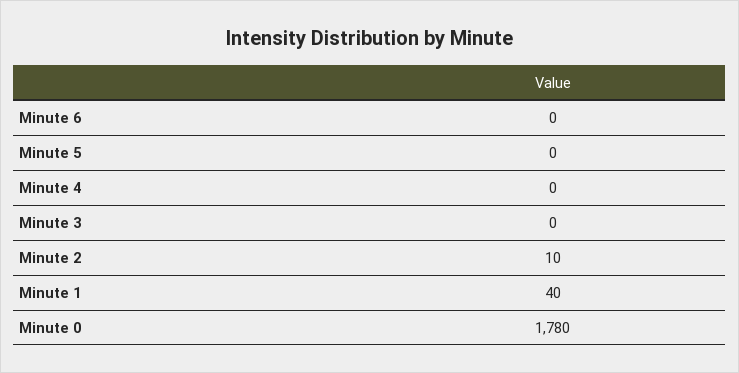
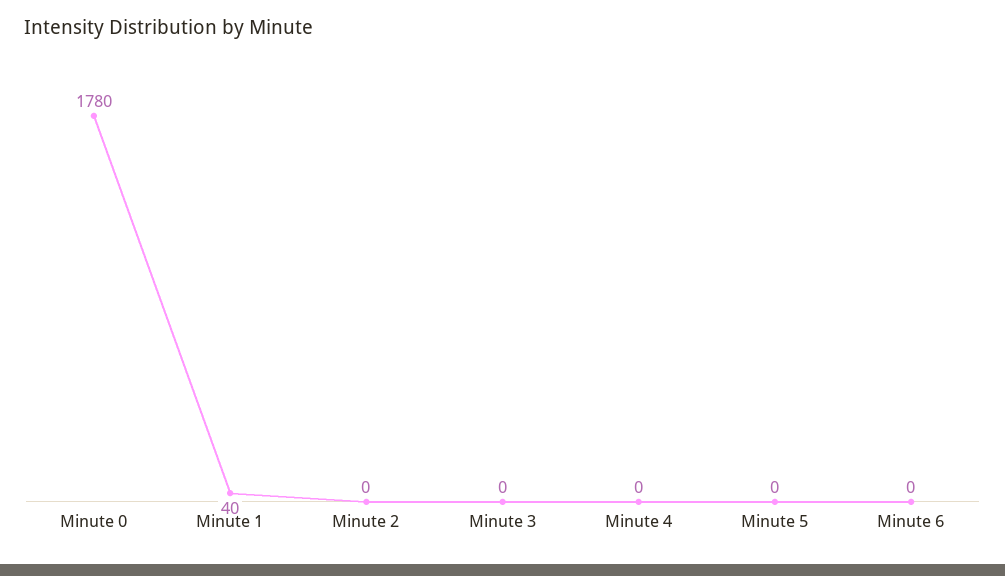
  {
    "Minute 6": 0,
    "Minute 5": 0,
    "Minute 4": 0,
    "Minute 3": 0,
-   "Minute 2": 10,
+   "Minute 2": 0,
    "Minute 1": 40,
    "Minute 0": 1780
  }

